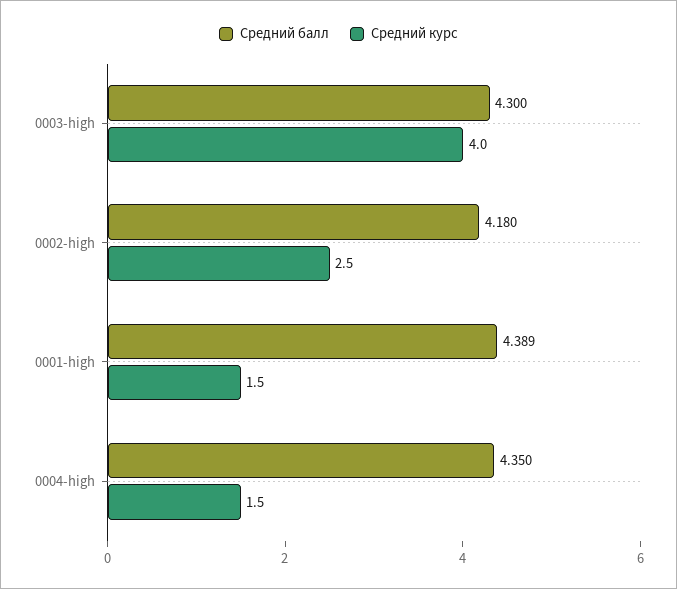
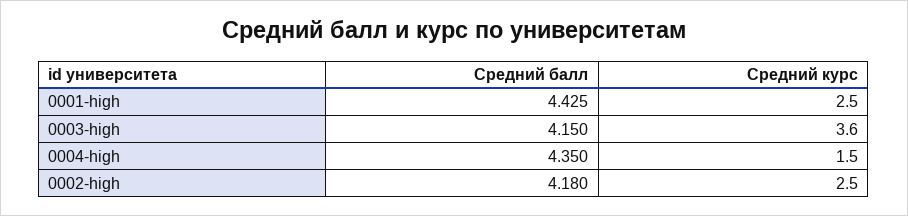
  {
    "Средний балл": {
-     "0003-high": 4.3,
+     "0003-high": 4.15,
      "0002-high": 4.18,
-     "0001-high": 4.389,
+     "0001-high": 4.425,
      "0004-high": 4.35
    },
    "Средний курс": {
-     "0003-high": 4,
+     "0003-high": 3.6,
      "0002-high": 2.5,
-     "0001-high": 1.5,
+     "0001-high": 2.5,
      "0004-high": 1.5
    }
  }

